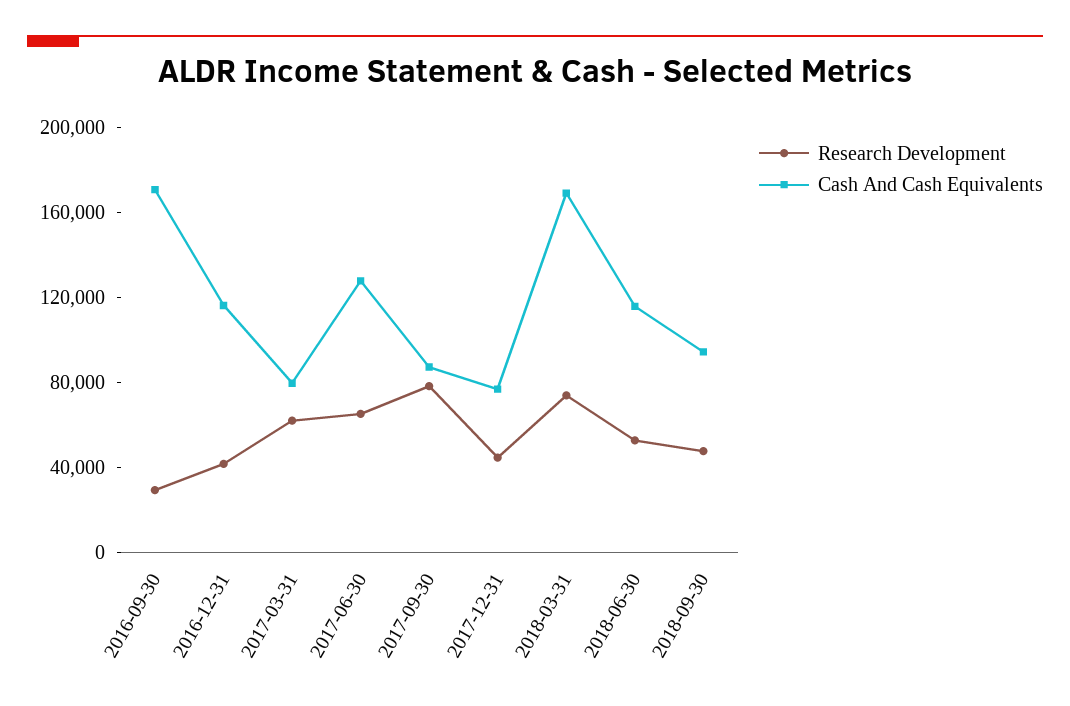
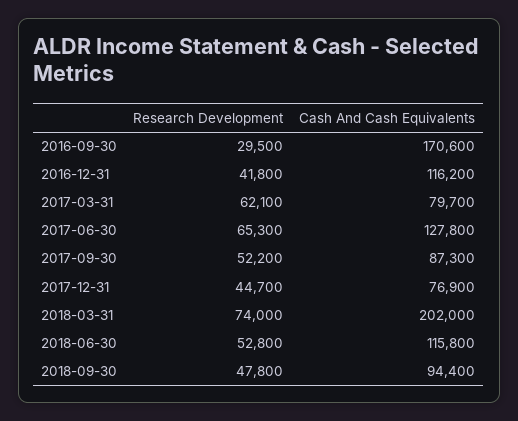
  {
    "Research Development": {
      "2016-09-30": 29500,
      "2016-12-31": 41800,
      "2017-03-31": 62100,
      "2017-06-30": 65300,
-     "2017-09-30": 80000,
+     "2017-09-30": 52200,
      "2017-12-31": 44700,
      "2018-03-31": 74000,
      "2018-06-30": 52800,
      "2018-09-30": 47800
    },
    "Cash And Cash Equivalents": {
      "2016-09-30": 170600,
      "2016-12-31": 116200,
      "2017-03-31": 79700,
      "2017-06-30": 127800,
      "2017-09-30": 87300,
      "2017-12-31": 76900,
-     "2018-03-31": 170000,
+     "2018-03-31": 202000,
      "2018-06-30": 115800,
      "2018-09-30": 94400
    }
  }

